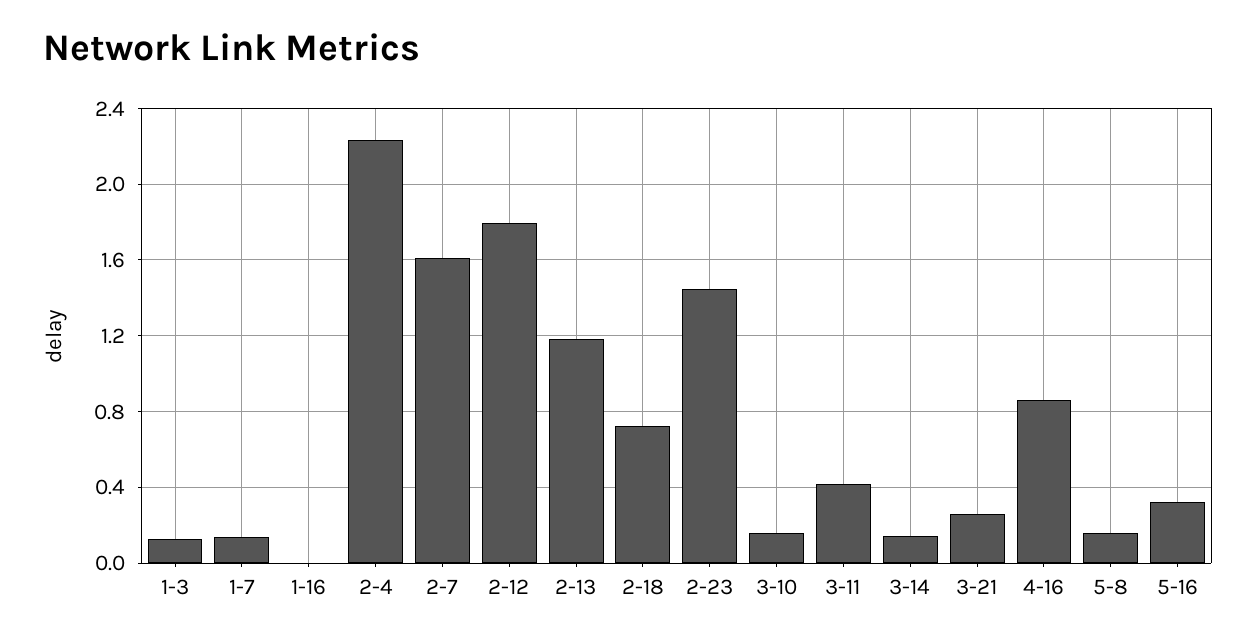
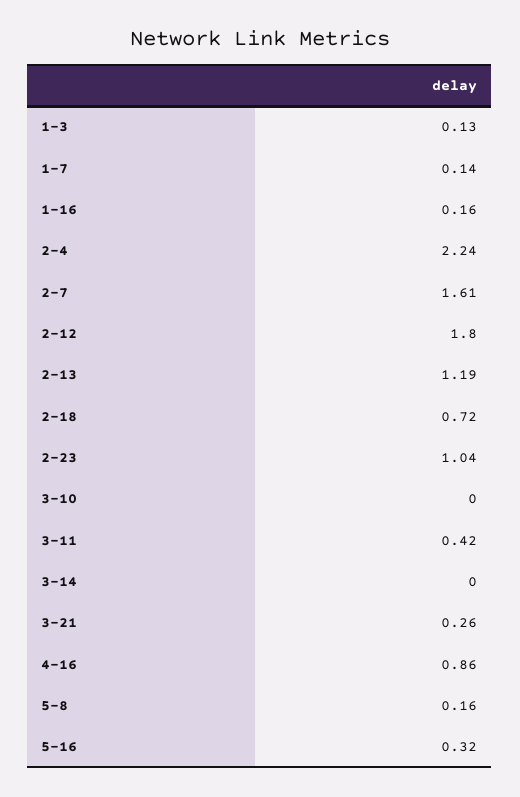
  {
    "1-3": 0.13,
    "1-7": 0.14,
-   "1-16": 0,
+   "1-16": 0.16,
    "2-4": 2.24,
    "2-7": 1.61,
    "2-12": 1.8,
    "2-13": 1.19,
    "2-18": 0.72,
-   "2-23": 1.45,
+   "2-23": 1.04,
-   "3-10": 0.15,
+   "3-10": 0,
    "3-11": 0.42,
-   "3-14": 0.15,
+   "3-14": 0,
    "3-21": 0.26,
    "4-16": 0.86,
    "5-8": 0.16,
    "5-16": 0.32
  }

